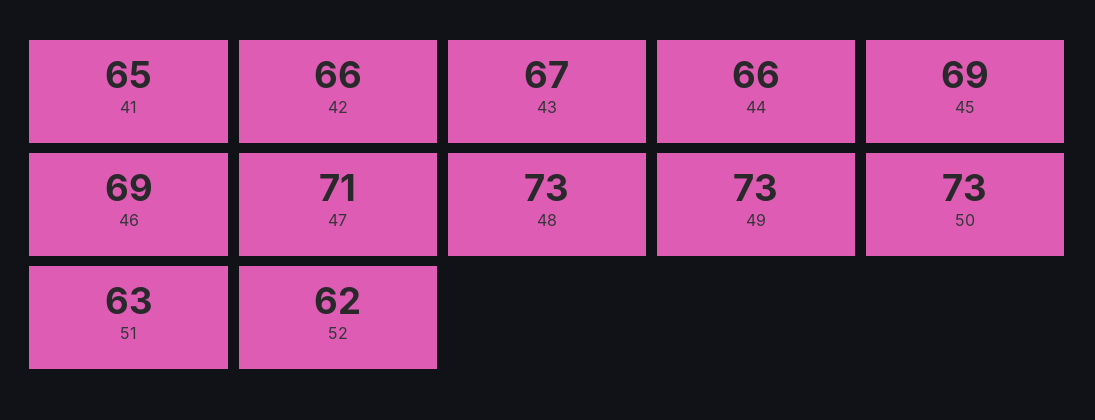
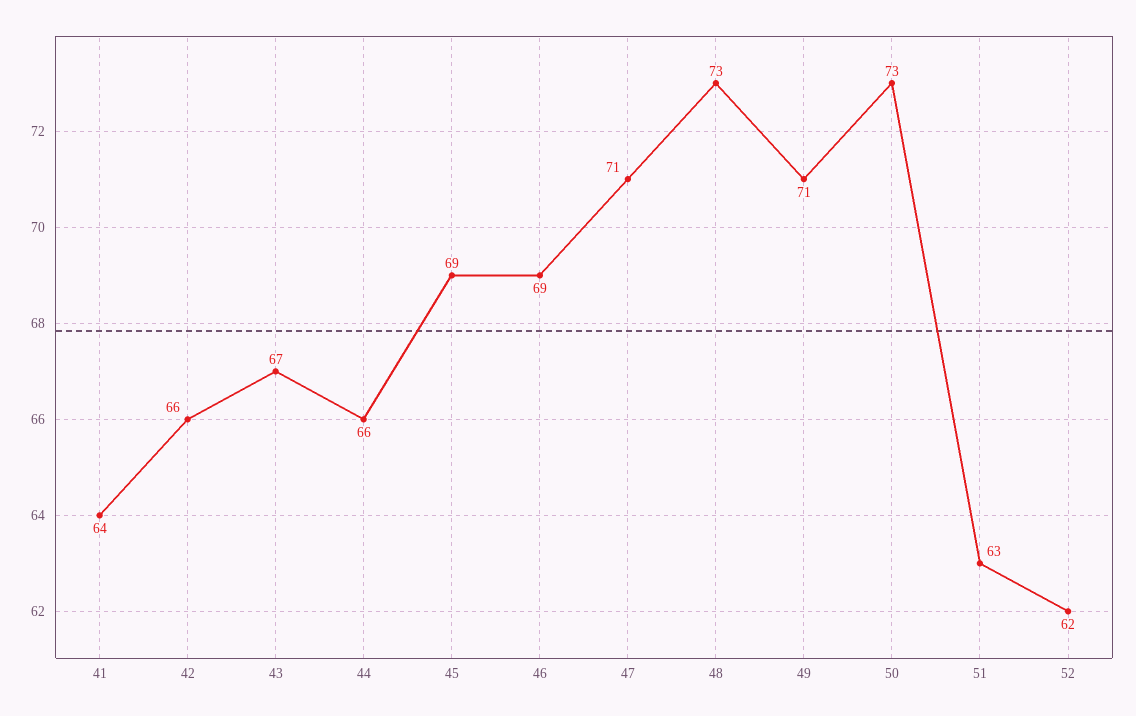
  {
-   "41": 65,
+   "41": 64,
    "42": 66,
    "43": 67,
    "44": 66,
    "45": 69,
    "46": 69,
    "47": 71,
    "48": 73,
-   "49": 73,
+   "49": 71,
    "50": 73,
    "51": 63,
    "52": 62
  }

